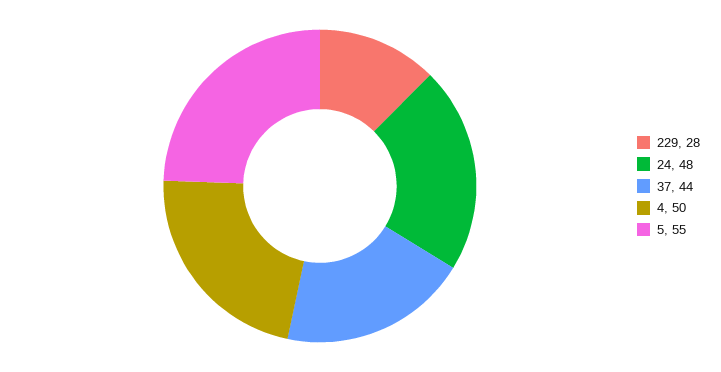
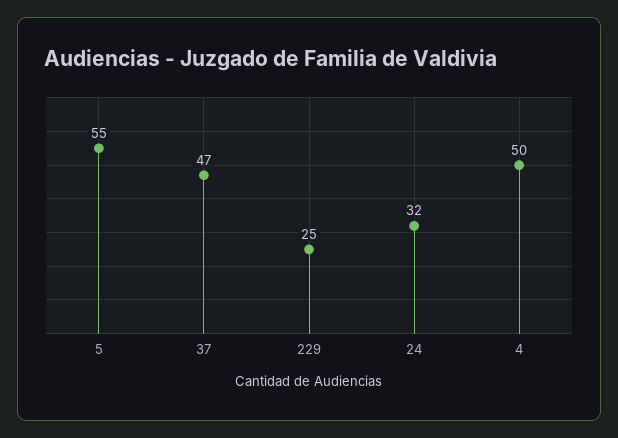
  {
-   "229": 28,
+   "229": 25,
-   "24": 48,
+   "24": 32,
-   "37": 44,
+   "37": 47,
    "4": 50,
    "5": 55
  }

